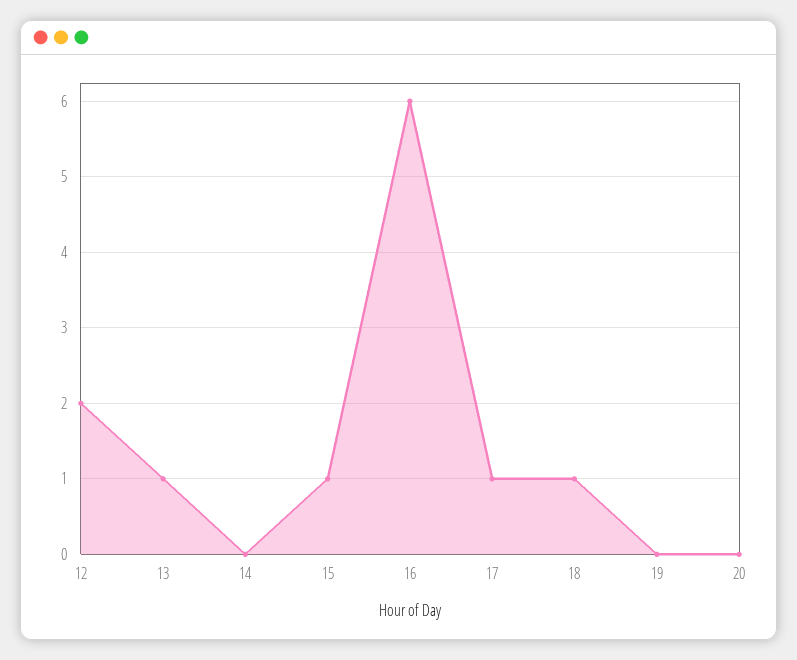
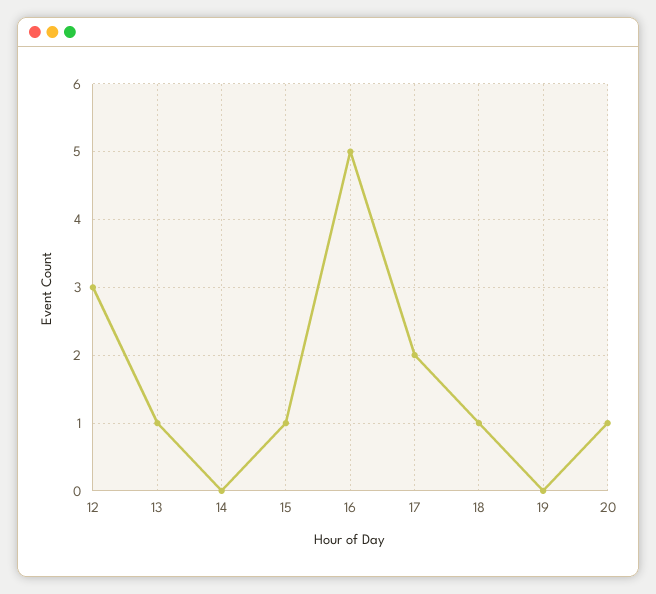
  {
-   "12": 2,
+   "12": 3,
    "13": 1,
    "14": 0,
    "15": 1,
-   "16": 6,
+   "16": 5,
-   "17": 1,
+   "17": 2,
    "18": 1,
    "19": 0,
-   "20": 0
+   "20": 1
  }

